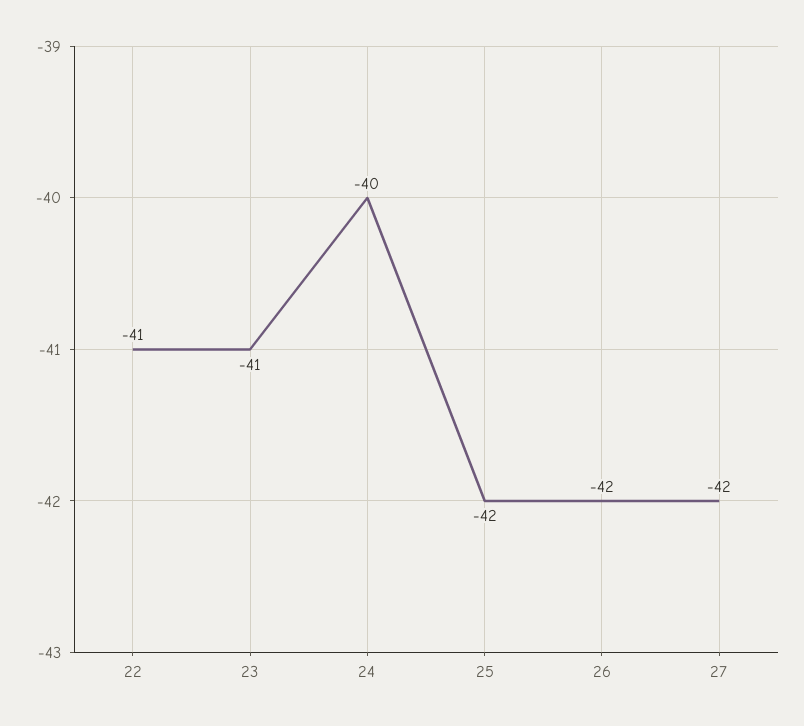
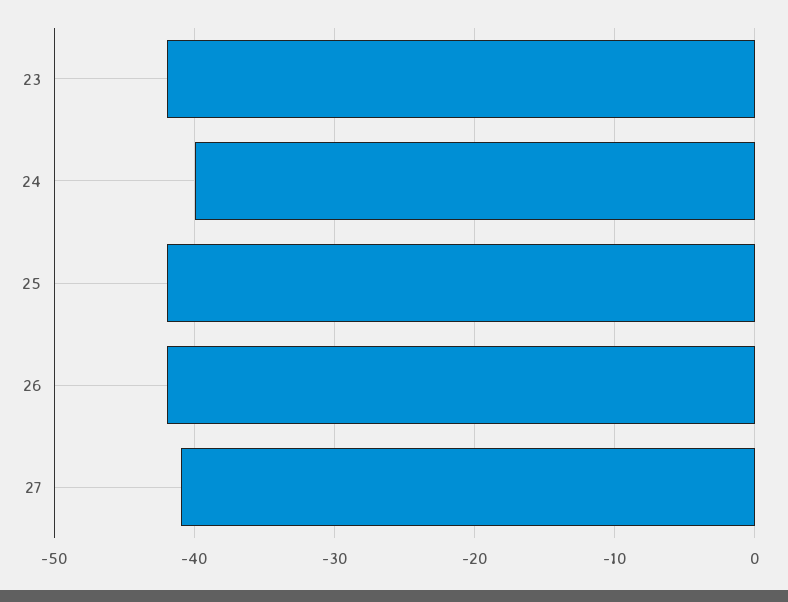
  {
-   "22": -41,
-   "23": -41,
+   "23": -42,
    "24": -40,
    "25": -42,
    "26": -42,
-   "27": -42
+   "27": -41
  }

